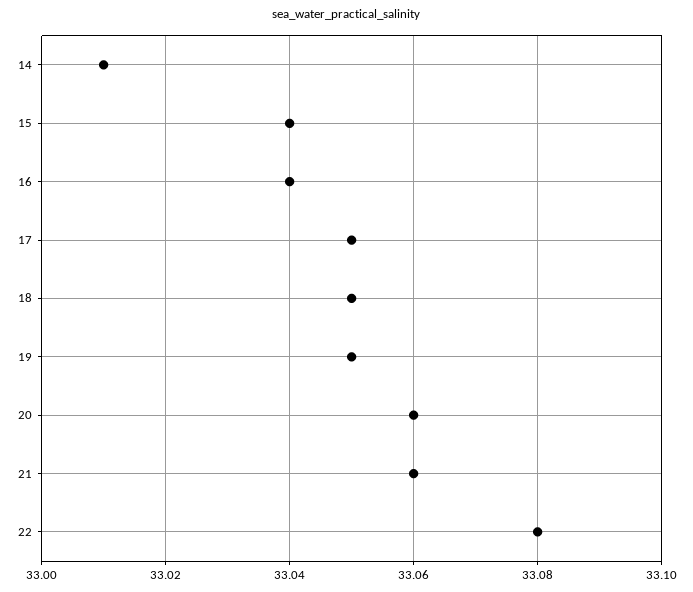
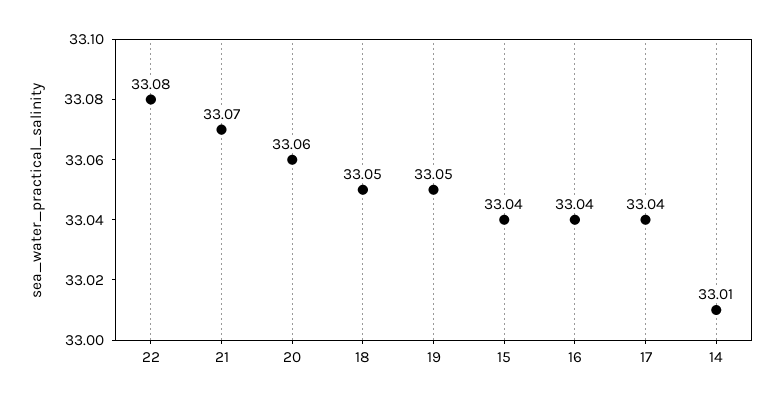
  {
    "14": 33.01,
    "15": 33.04,
    "16": 33.04,
-   "17": 33.05,
+   "17": 33.04,
    "18": 33.05,
    "19": 33.05,
    "20": 33.06,
-   "21": 33.06,
+   "21": 33.07,
    "22": 33.08
  }

